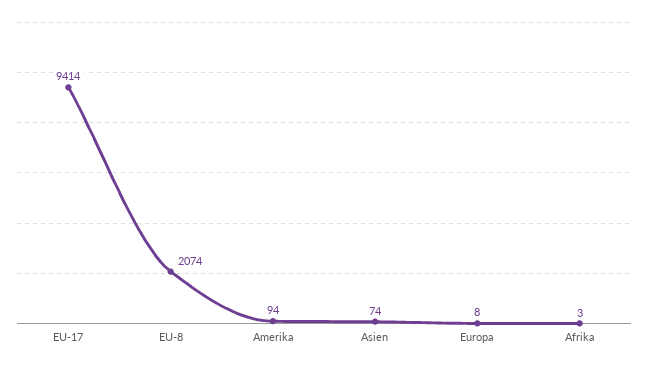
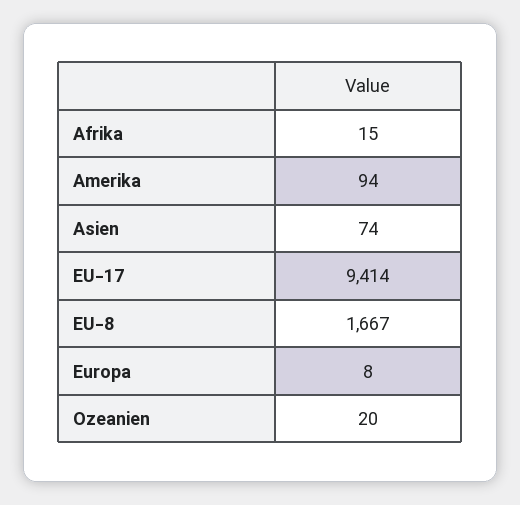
  {
    "EU-17": 9414,
-   "EU-8": 2074,
+   "EU-8": 1667,
    "Amerika": 94,
    "Asien": 74,
    "Europa": 8,
-   "Afrika": 3
+   "Afrika": 15,
+   "Ozeanien": 20
  }

